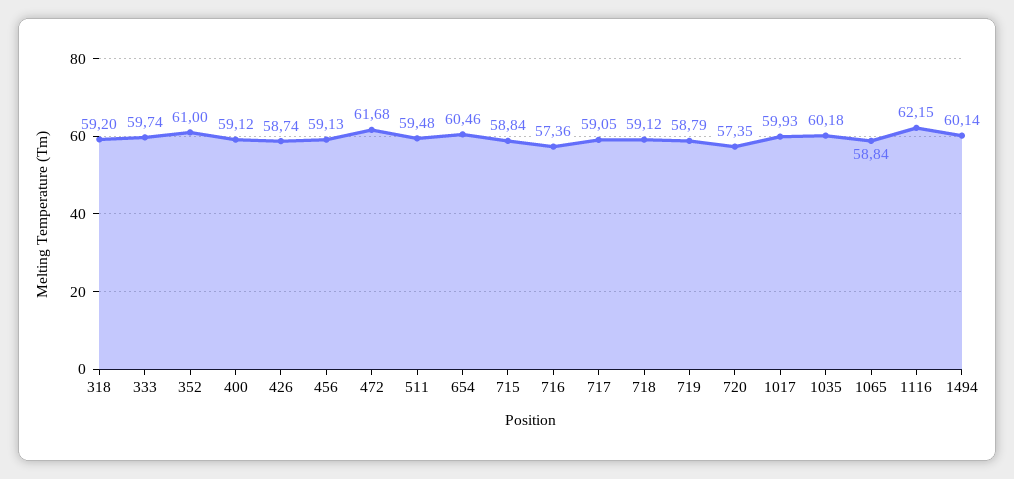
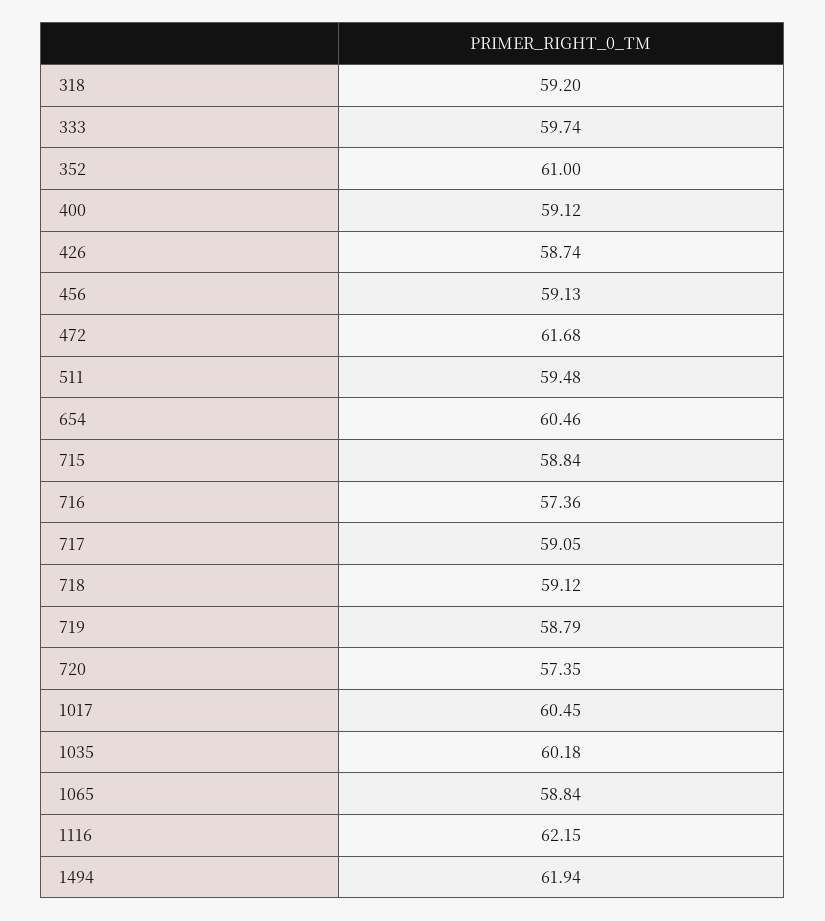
  {
    "318": 59.2,
    "333": 59.74,
    "352": 61,
    "400": 59.12,
    "426": 58.74,
    "456": 59.13,
    "472": 61.68,
    "511": 59.48,
    "654": 60.46,
    "715": 58.84,
    "716": 57.36,
    "717": 59.05,
    "718": 59.12,
    "719": 58.79,
    "720": 57.35,
-   "1017": 59.93,
+   "1017": 60.45,
    "1035": 60.18,
    "1065": 58.84,
    "1116": 62.15,
-   "1494": 60.14
+   "1494": 61.94
  }

